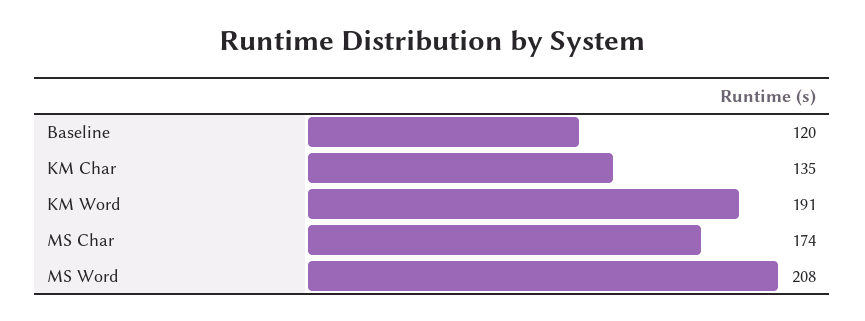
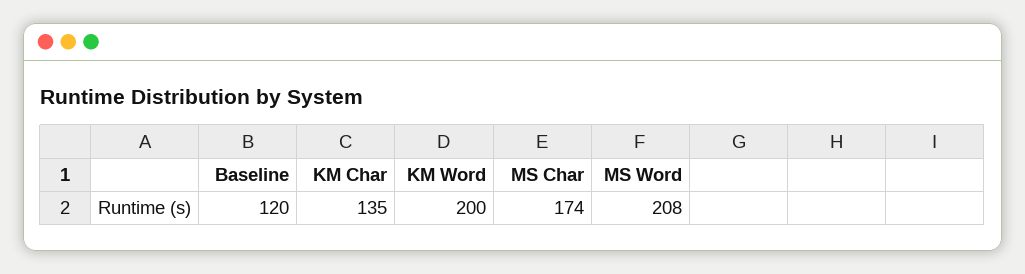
  {
    "Baseline": 120,
    "KM Char": 135,
-   "KM Word": 191,
+   "KM Word": 200,
    "MS Char": 174,
    "MS Word": 208
  }

